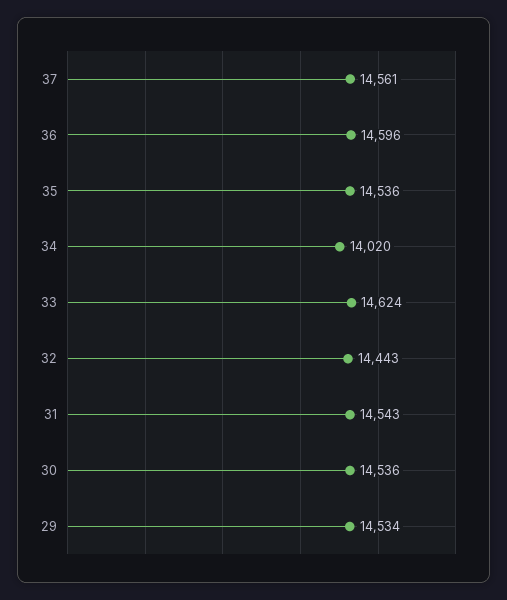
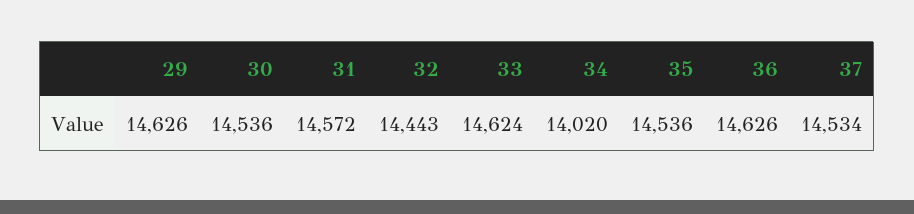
  {
-   "37": 14561,
+   "37": 14534,
-   "36": 14596,
+   "36": 14626,
    "35": 14536,
    "34": 14020,
    "33": 14624,
    "32": 14443,
-   "31": 14543,
+   "31": 14572,
    "30": 14536,
-   "29": 14534
+   "29": 14626
  }

